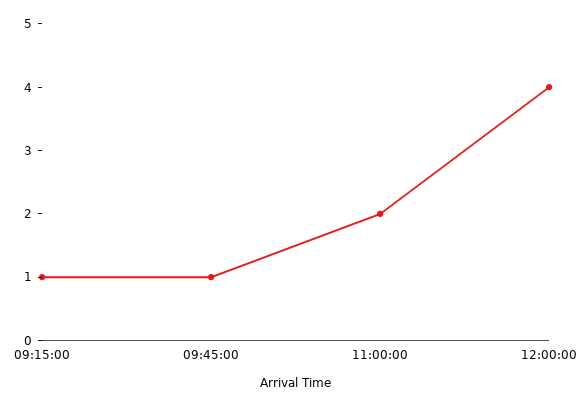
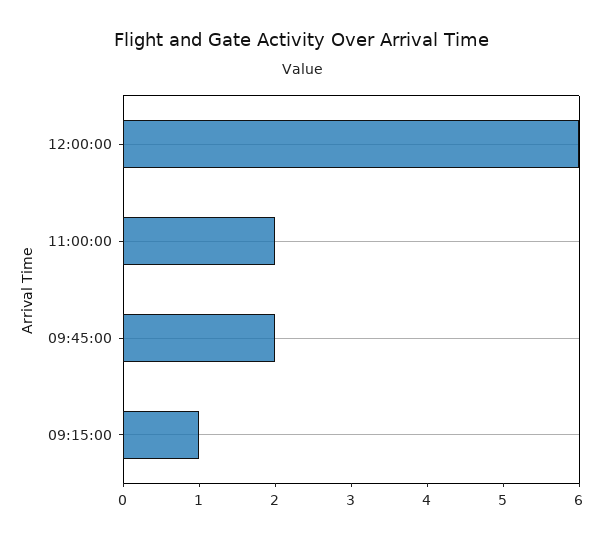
  {
    "09:15:00": 1,
-   "09:45:00": 1,
+   "09:45:00": 2,
    "11:00:00": 2,
-   "12:00:00": 4
+   "12:00:00": 6
  }

